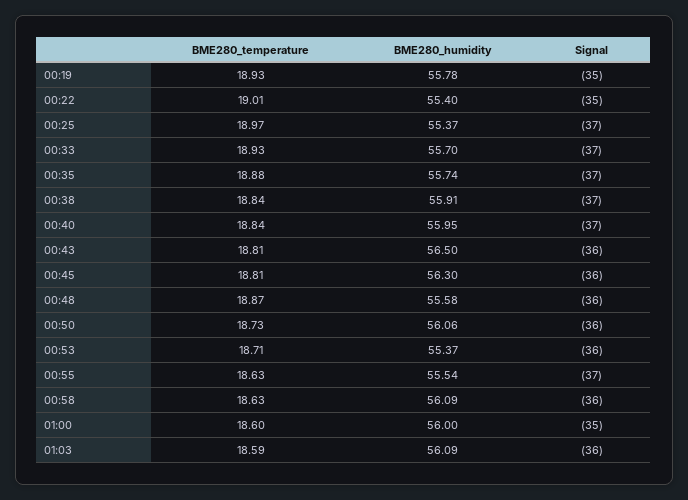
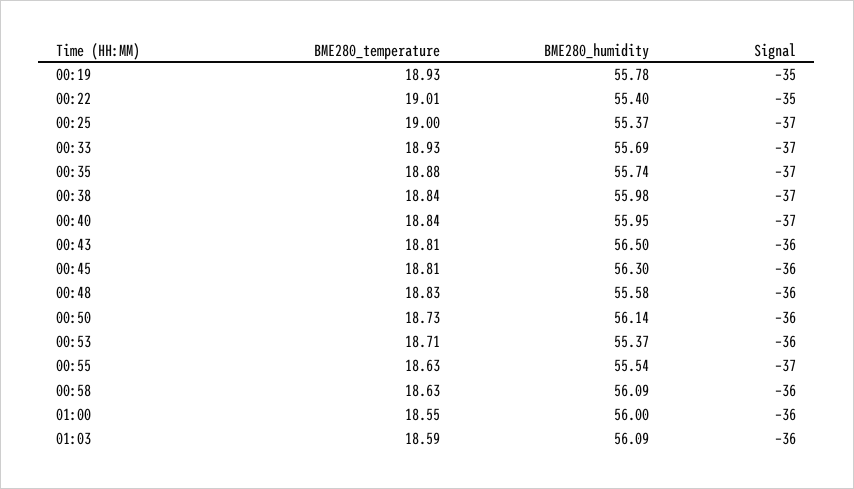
  {
    "BME280_temperature": {
      "00:19": 18.93,
      "00:22": 19.01,
-     "00:25": 18.97,
+     "00:25": 19,
      "00:33": 18.93,
      "00:35": 18.88,
      "00:38": 18.84,
      "00:40": 18.84,
      "00:43": 18.81,
      "00:45": 18.81,
-     "00:48": 18.87,
+     "00:48": 18.83,
      "00:50": 18.73,
      "00:53": 18.71,
      "00:55": 18.63,
      "00:58": 18.63,
-     "01:00": 18.6,
+     "01:00": 18.55,
      "01:03": 18.59
    },
    "BME280_humidity": {
      "00:19": 55.78,
      "00:22": 55.4,
      "00:25": 55.37,
-     "00:33": 55.7,
+     "00:33": 55.69,
      "00:35": 55.74,
-     "00:38": 55.91,
+     "00:38": 55.98,
      "00:40": 55.95,
      "00:43": 56.5,
      "00:45": 56.3,
      "00:48": 55.58,
-     "00:50": 56.06,
+     "00:50": 56.14,
      "00:53": 55.37,
      "00:55": 55.54,
      "00:58": 56.09,
      "01:00": 56,
      "01:03": 56.09
    },
    "Signal": {
      "00:19": -35,
      "00:22": -35,
      "00:25": -37,
      "00:33": -37,
      "00:35": -37,
      "00:38": -37,
      "00:40": -37,
      "00:43": -36,
      "00:45": -36,
      "00:48": -36,
      "00:50": -36,
      "00:53": -36,
      "00:55": -37,
      "00:58": -36,
-     "01:00": -35,
+     "01:00": -36,
      "01:03": -36
    }
  }

